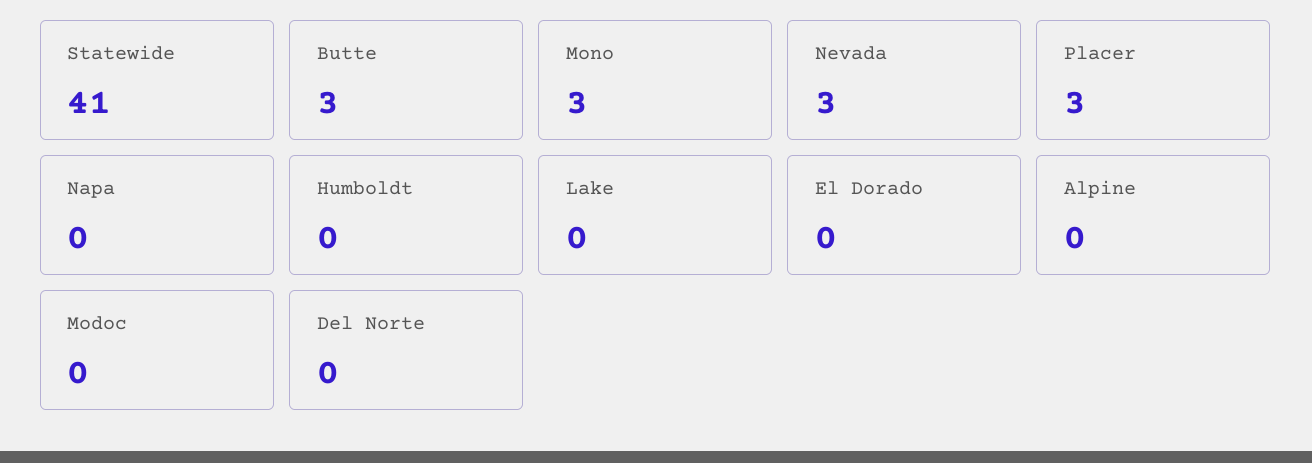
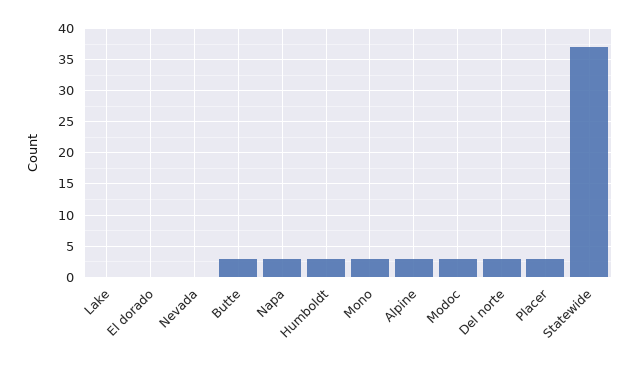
  {
-   "Statewide": 41,
+   "Statewide": 37,
    "Butte": 3,
    "Mono": 3,
-   "Nevada": 3,
+   "Nevada": 0,
    "Placer": 3,
-   "Napa": 0,
+   "Napa": 3,
-   "Humboldt": 0,
+   "Humboldt": 3,
    "Lake": 0,
    "El Dorado": 0,
-   "Alpine": 0,
+   "Alpine": 3,
-   "Modoc": 0,
+   "Modoc": 3,
-   "Del Norte": 0
+   "Del Norte": 3
  }

